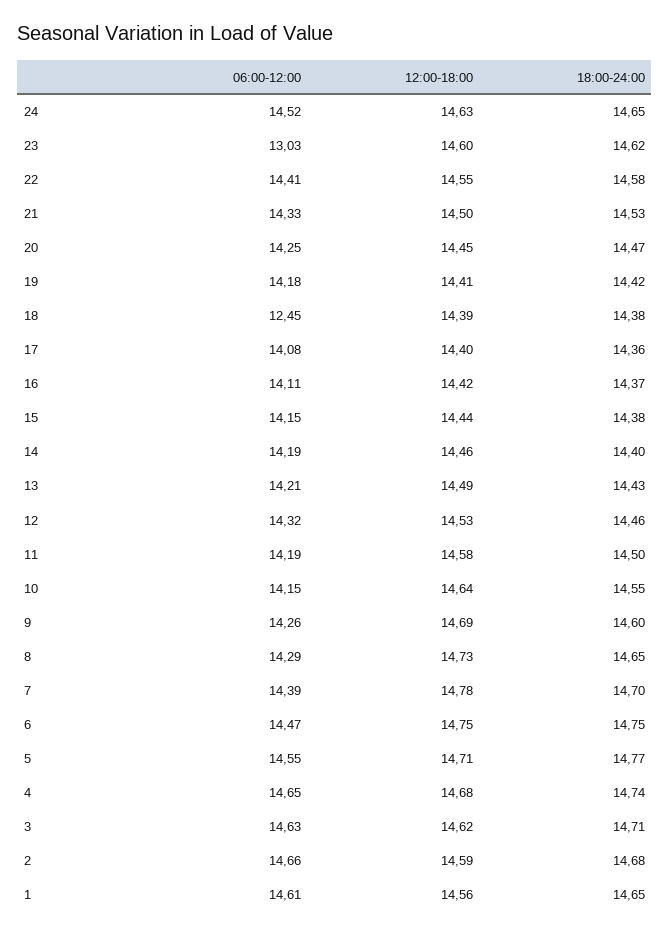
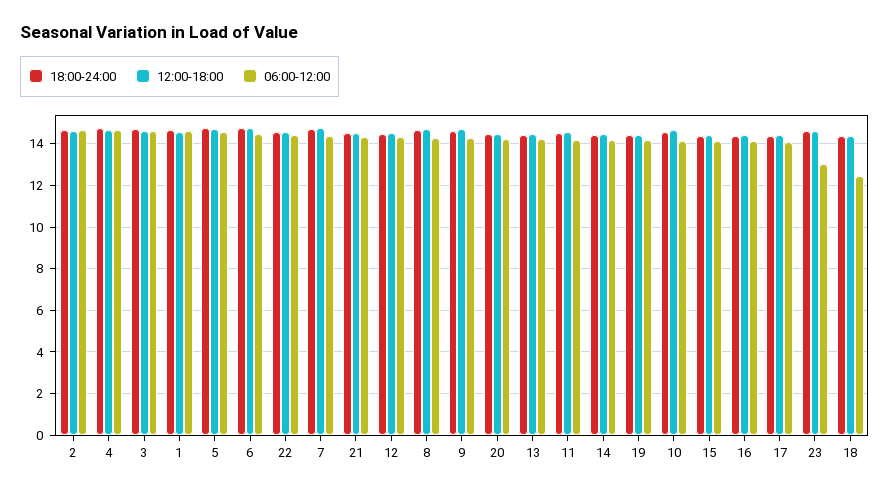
  {
    "06:00-12:00": {
-     "24": 14.52,
      "23": 13.03,
      "22": 14.41,
      "21": 14.33,
      "20": 14.25,
      "19": 14.18,
      "18": 12.45,
      "17": 14.08,
      "16": 14.11,
      "15": 14.15,
      "14": 14.19,
      "13": 14.21,
      "12": 14.32,
      "11": 14.19,
      "10": 14.15,
      "9": 14.26,
      "8": 14.29,
      "7": 14.39,
      "6": 14.47,
      "5": 14.55,
      "4": 14.65,
      "3": 14.63,
      "2": 14.66,
      "1": 14.61
    },
    "12:00-18:00": {
-     "24": 14.63,
      "23": 14.6,
      "22": 14.55,
      "21": 14.5,
      "20": 14.45,
      "19": 14.41,
      "18": 14.39,
      "17": 14.4,
      "16": 14.42,
      "15": 14.44,
      "14": 14.46,
      "13": 14.49,
      "12": 14.53,
      "11": 14.58,
      "10": 14.64,
      "9": 14.69,
      "8": 14.73,
      "7": 14.78,
      "6": 14.75,
      "5": 14.71,
      "4": 14.68,
      "3": 14.62,
      "2": 14.59,
      "1": 14.56
    },
    "18:00-24:00": {
-     "24": 14.65,
      "23": 14.62,
      "22": 14.58,
      "21": 14.53,
      "20": 14.47,
      "19": 14.42,
      "18": 14.38,
      "17": 14.36,
      "16": 14.37,
      "15": 14.38,
      "14": 14.4,
      "13": 14.43,
      "12": 14.46,
      "11": 14.5,
      "10": 14.55,
      "9": 14.6,
      "8": 14.65,
      "7": 14.7,
      "6": 14.75,
      "5": 14.77,
      "4": 14.74,
      "3": 14.71,
      "2": 14.68,
      "1": 14.65
    }
  }

